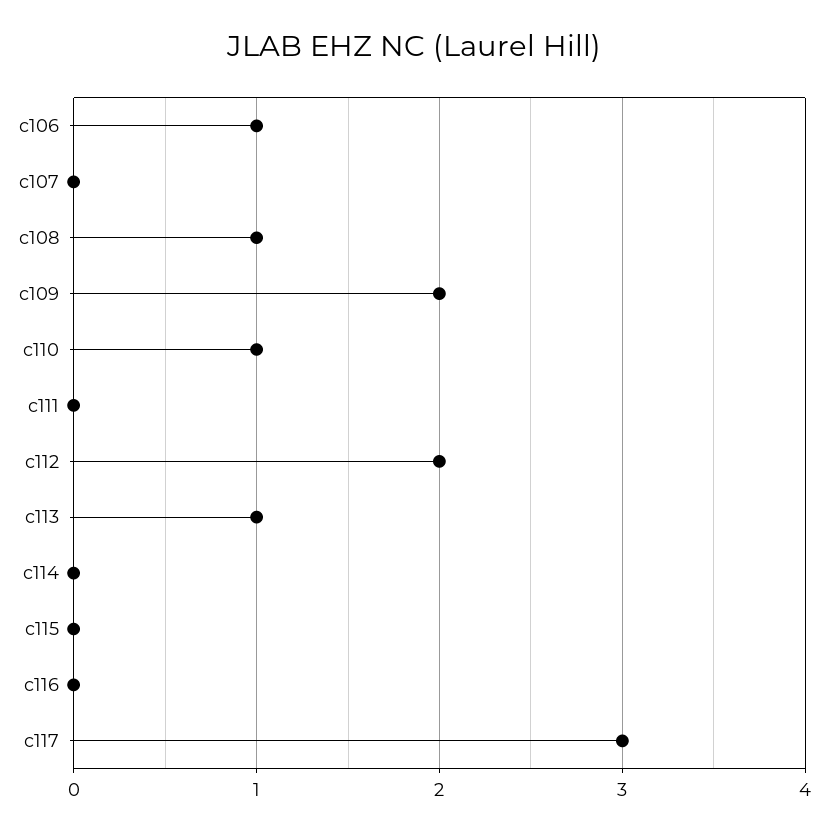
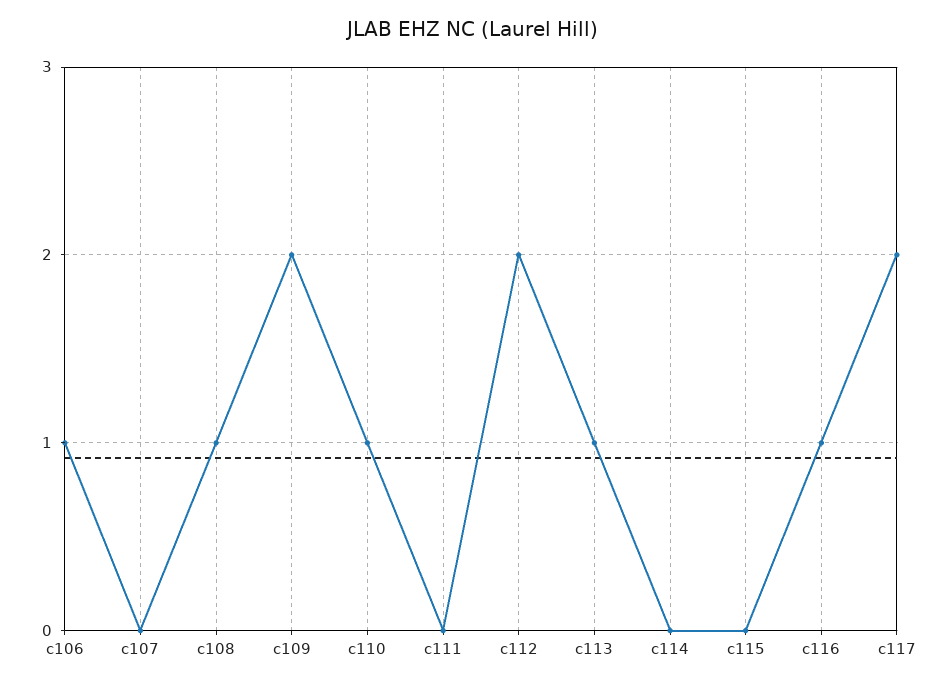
  {
    "c106": 1,
    "c107": 0,
    "c108": 1,
    "c109": 2,
    "c110": 1,
    "c111": 0,
    "c112": 2,
    "c113": 1,
    "c114": 0,
    "c115": 0,
-   "c116": 0,
+   "c116": 1,
-   "c117": 3
+   "c117": 2
  }

